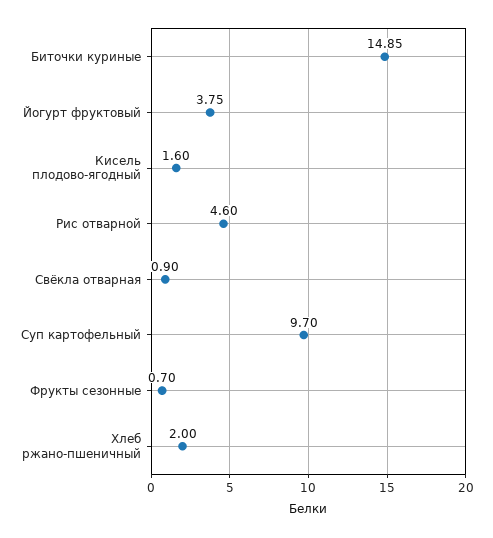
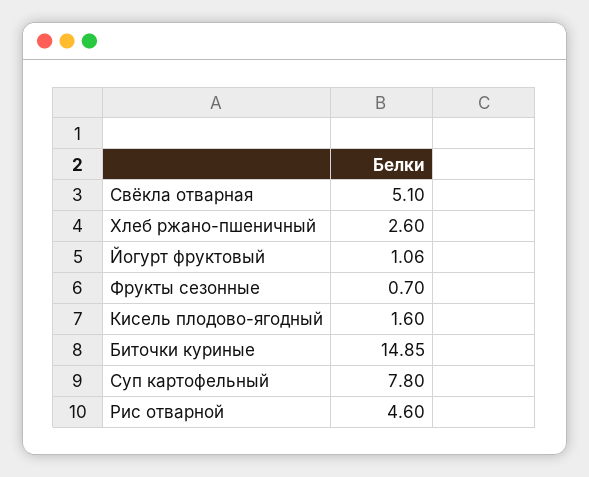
  {
    "Биточки куриные": 14.85,
-   "Йогурт фруктовый": 3.75,
+   "Йогурт фруктовый": 1.06,
    "Кисель плодово-ягодный": 1.6,
    "Рис отварной": 4.6,
-   "Свёкла отварная": 0.9,
+   "Свёкла отварная": 5.1,
-   "Суп картофельный": 9.7,
+   "Суп картофельный": 7.8,
    "Фрукты сезонные": 0.7,
-   "Хлеб ржано-пшеничный": 2
+   "Хлеб ржано-пшеничный": 2.6
  }

